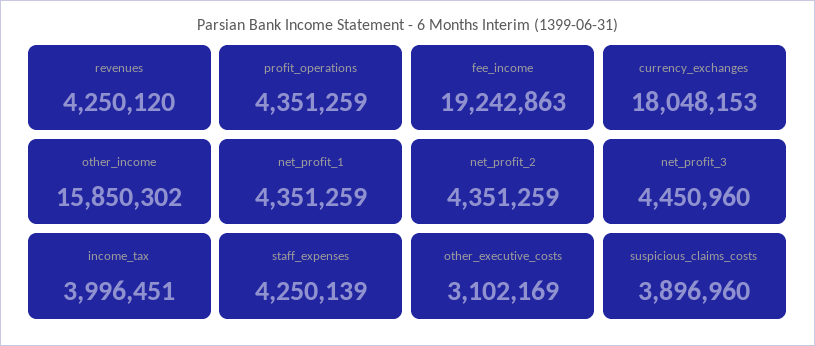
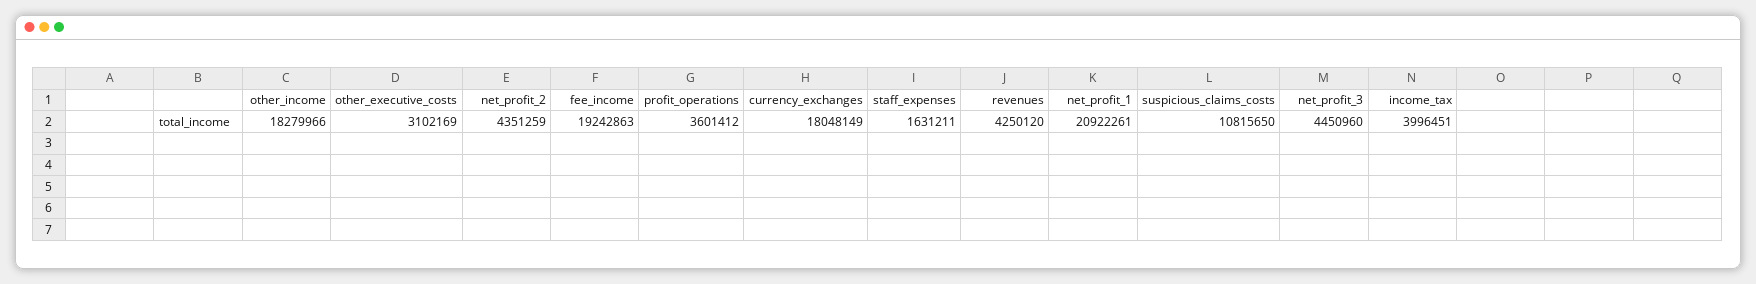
  {
    "revenues": 4250120,
-   "profit_operations": 4351259,
+   "profit_operations": 3601412,
    "fee_income": 19242863,
-   "currency_exchanges": 18048153,
+   "currency_exchanges": 18048149,
-   "other_income": 15850302,
+   "other_income": 18279966,
-   "net_profit_1": 4351259,
+   "net_profit_1": 20922261,
    "net_profit_2": 4351259,
    "net_profit_3": 4450960,
    "income_tax": 3996451,
-   "staff_expenses": 4250139,
+   "staff_expenses": 1631211,
    "other_executive_costs": 3102169,
-   "suspicious_claims_costs": 3896960
+   "suspicious_claims_costs": 10815650
  }

